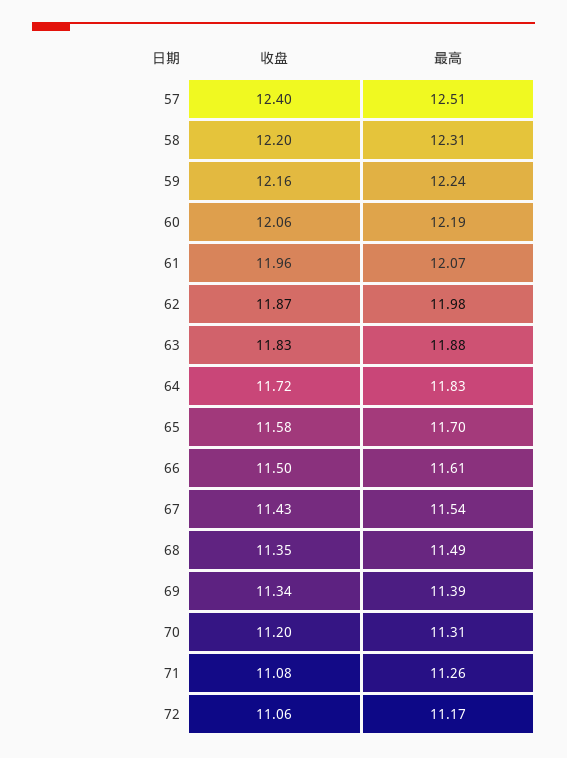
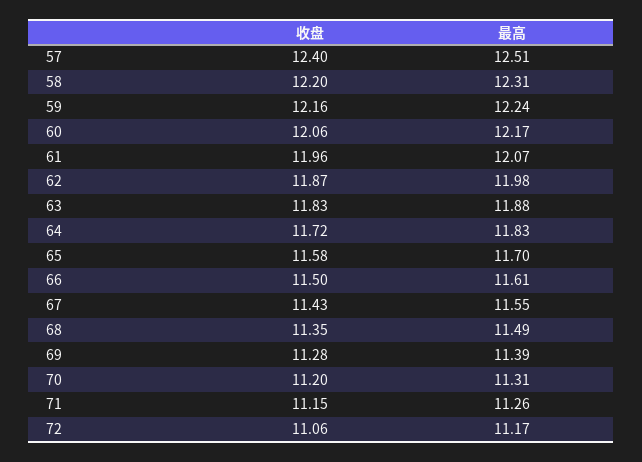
  {
    "收盘": {
      "57": 12.4,
      "58": 12.2,
      "59": 12.16,
      "60": 12.06,
      "61": 11.96,
      "62": 11.87,
      "63": 11.83,
      "64": 11.72,
      "65": 11.58,
      "66": 11.5,
      "67": 11.43,
      "68": 11.35,
-     "69": 11.34,
+     "69": 11.28,
      "70": 11.2,
-     "71": 11.08,
+     "71": 11.15,
      "72": 11.06
    },
    "最高": {
      "57": 12.51,
      "58": 12.31,
      "59": 12.24,
-     "60": 12.19,
+     "60": 12.17,
      "61": 12.07,
      "62": 11.98,
      "63": 11.88,
      "64": 11.83,
      "65": 11.7,
      "66": 11.61,
-     "67": 11.54,
+     "67": 11.55,
      "68": 11.49,
      "69": 11.39,
      "70": 11.31,
      "71": 11.26,
      "72": 11.17
    }
  }

